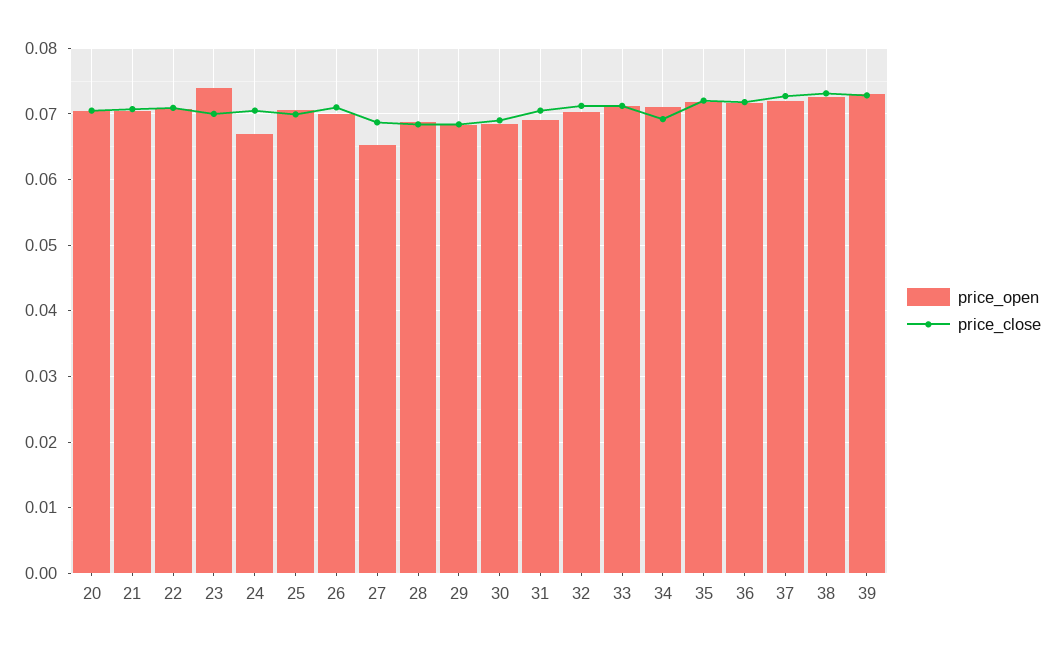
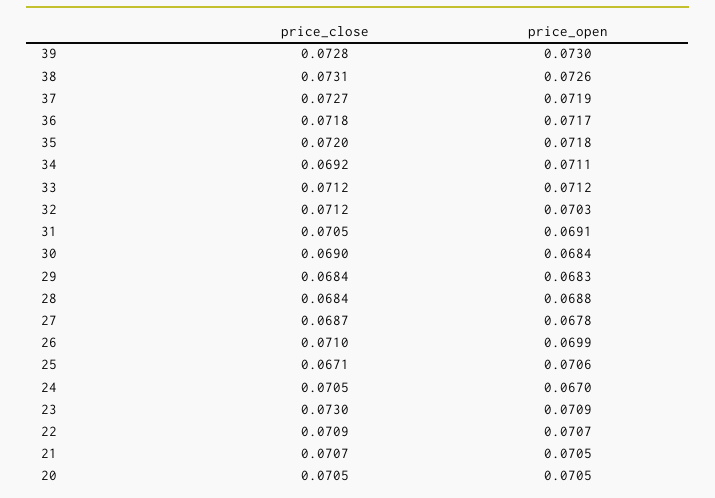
  {
    "price_open": {
      "20": 0.0705,
      "21": 0.0705,
      "22": 0.0707,
-     "23": 0.074,
+     "23": 0.0709,
      "24": 0.067,
      "25": 0.0706,
      "26": 0.0699,
-     "27": 0.065,
+     "27": 0.0678,
      "28": 0.0688,
      "29": 0.0683,
      "30": 0.0684,
      "31": 0.0691,
      "32": 0.0703,
      "33": 0.0712,
      "34": 0.0711,
      "35": 0.0718,
      "36": 0.0717,
      "37": 0.0719,
      "38": 0.0726,
      "39": 0.073
    },
    "price_close": {
      "20": 0.0705,
      "21": 0.0707,
      "22": 0.0709,
-     "23": 0.07,
+     "23": 0.073,
      "24": 0.0705,
-     "25": 0.07,
+     "25": 0.0671,
      "26": 0.071,
      "27": 0.0687,
      "28": 0.0684,
      "29": 0.0684,
      "30": 0.069,
      "31": 0.0705,
      "32": 0.0712,
      "33": 0.0712,
      "34": 0.0692,
      "35": 0.072,
      "36": 0.0718,
      "37": 0.0727,
      "38": 0.0731,
      "39": 0.0728
    }
  }

